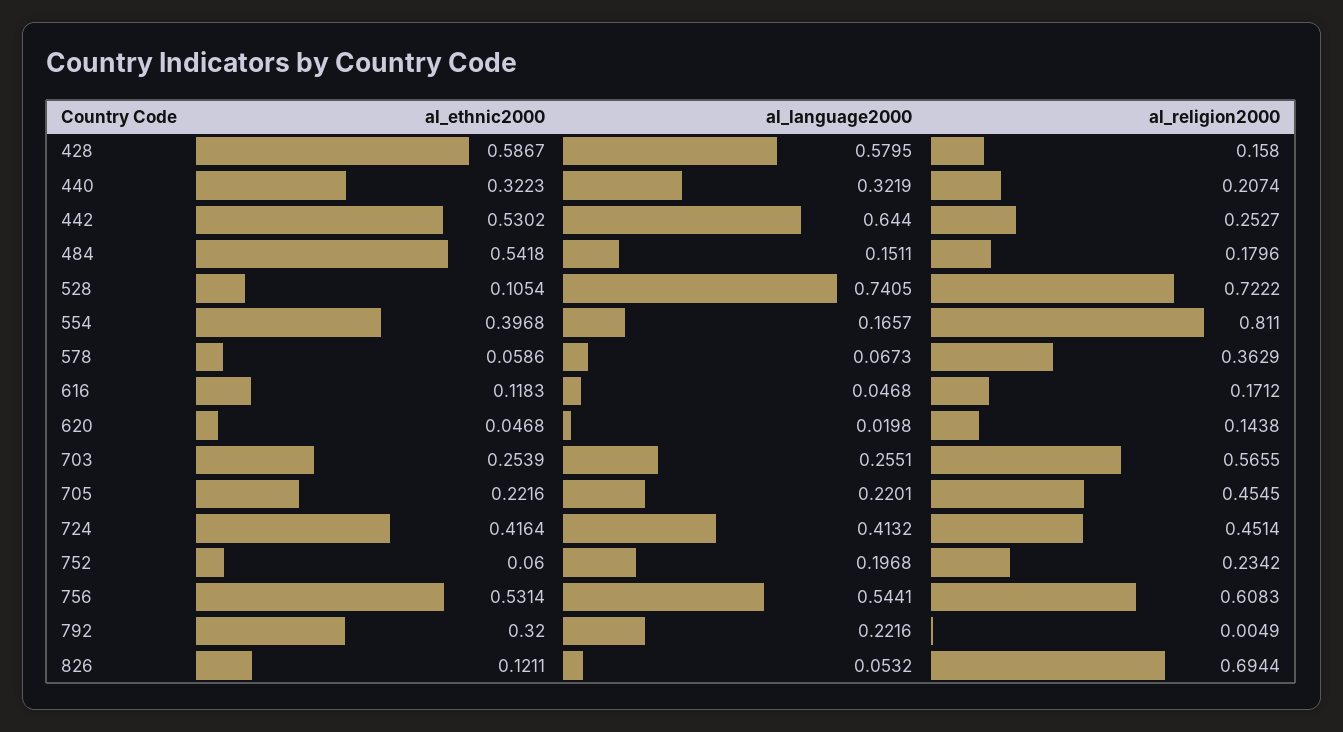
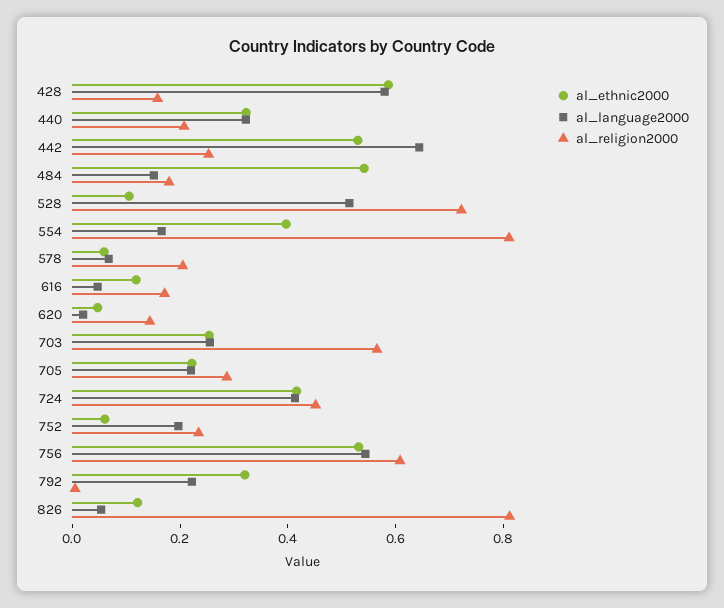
  {
    "al_ethnic2000": {
      "428": 0.5867,
      "440": 0.3223,
      "442": 0.5302,
      "484": 0.5418,
      "528": 0.1054,
      "554": 0.3968,
      "578": 0.0586,
      "616": 0.1183,
      "620": 0.0468,
      "703": 0.2539,
      "705": 0.2216,
      "724": 0.4164,
      "752": 0.06,
      "756": 0.5314,
      "792": 0.32,
      "826": 0.1211
    },
    "al_language2000": {
      "428": 0.5795,
      "440": 0.3219,
      "442": 0.644,
      "484": 0.1511,
-     "528": 0.7405,
+     "528": 0.5,
      "554": 0.1657,
      "578": 0.0673,
      "616": 0.0468,
      "620": 0.0198,
      "703": 0.2551,
      "705": 0.2201,
      "724": 0.4132,
      "752": 0.1968,
      "756": 0.5441,
      "792": 0.2216,
      "826": 0.0532
    },
    "al_religion2000": {
      "428": 0.158,
      "440": 0.2074,
      "442": 0.2527,
      "484": 0.1796,
      "528": 0.7222,
      "554": 0.811,
-     "578": 0.3629,
+     "578": 0.2,
      "616": 0.1712,
      "620": 0.1438,
      "703": 0.5655,
-     "705": 0.4545,
+     "705": 0.3,
      "724": 0.4514,
      "752": 0.2342,
      "756": 0.6083,
      "792": 0.0049,
-     "826": 0.6944
+     "826": 0.8
    }
  }

